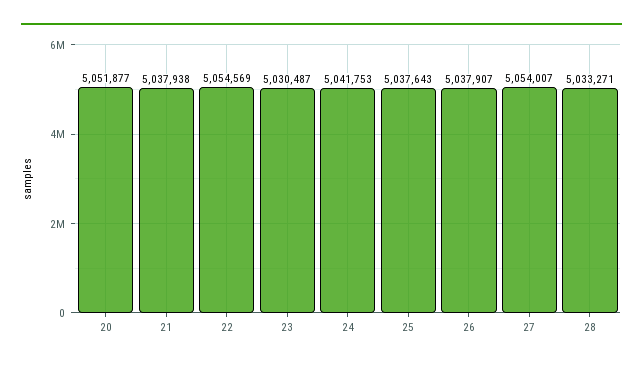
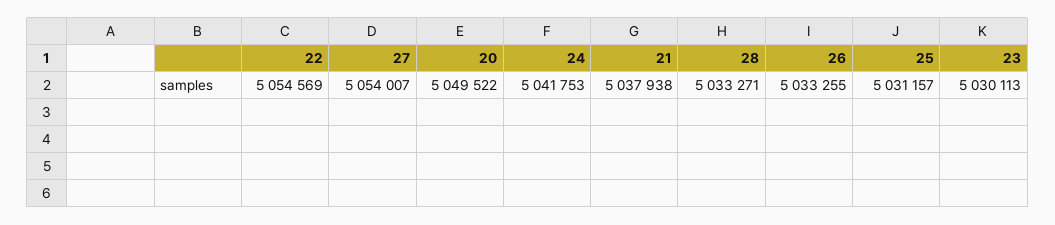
  {
-   "20": 5051877,
+   "20": 5049522,
    "21": 5037938,
    "22": 5054569,
-   "23": 5030487,
+   "23": 5030113,
    "24": 5041753,
-   "25": 5037643,
+   "25": 5031157,
-   "26": 5037907,
+   "26": 5033255,
    "27": 5054007,
    "28": 5033271
  }

